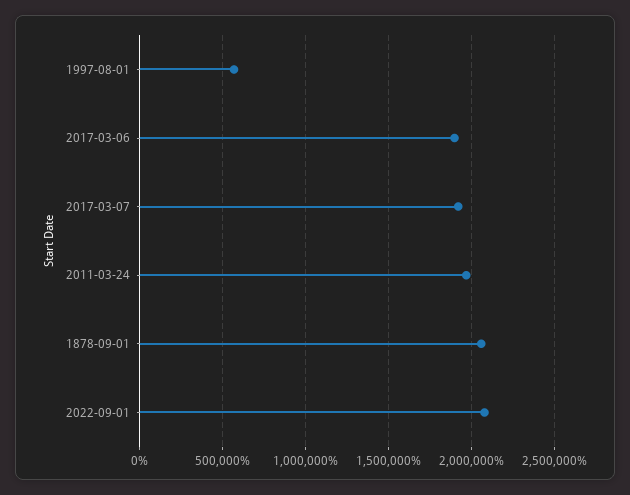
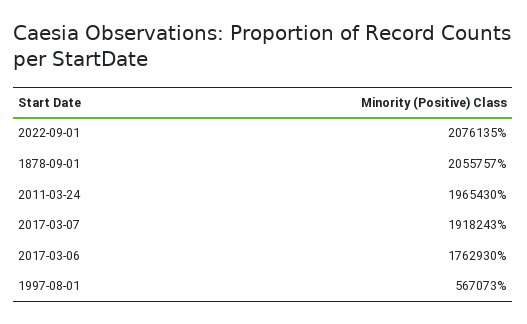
  {
    "1997-08-01": 567073,
-   "2017-03-06": 1900000,
+   "2017-03-06": 1762930,
    "2017-03-07": 1918243,
    "2011-03-24": 1965430,
    "1878-09-01": 2055757,
    "2022-09-01": 2076135
  }

